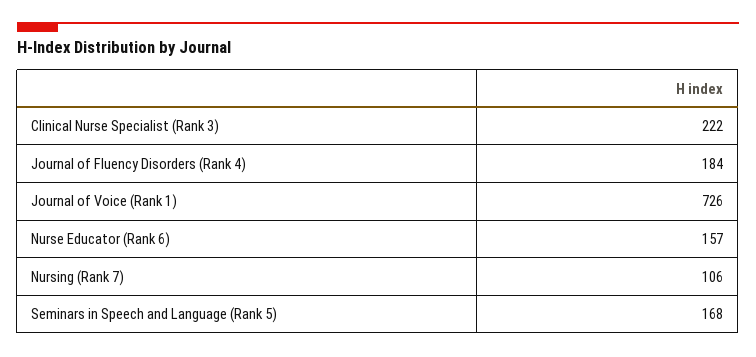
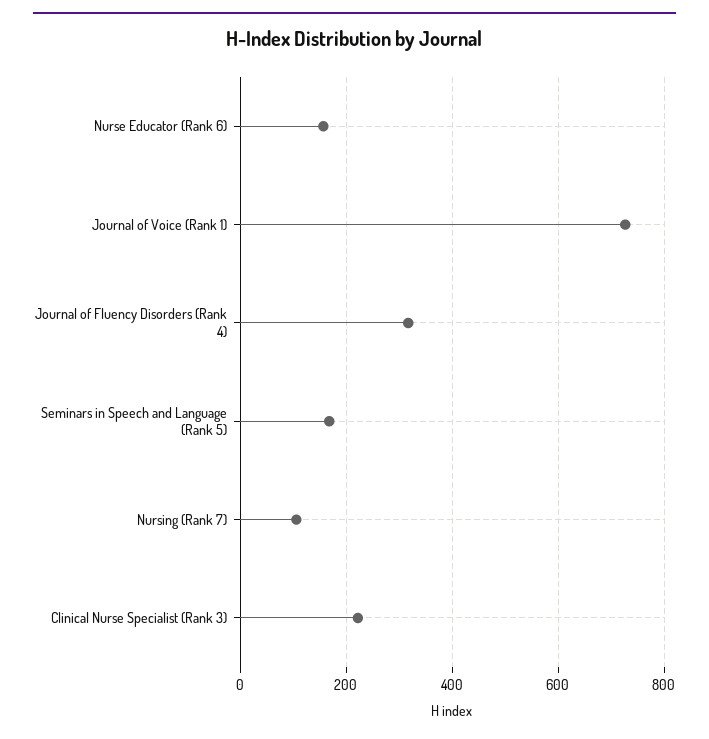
  {
    "Clinical Nurse Specialist (Rank 3)": 222,
-   "Journal of Fluency Disorders (Rank 4)": 184,
+   "Journal of Fluency Disorders (Rank 4)": 320,
    "Journal of Voice (Rank 1)": 726,
    "Nurse Educator (Rank 6)": 157,
    "Nursing (Rank 7)": 106,
    "Seminars in Speech and Language (Rank 5)": 168
  }

